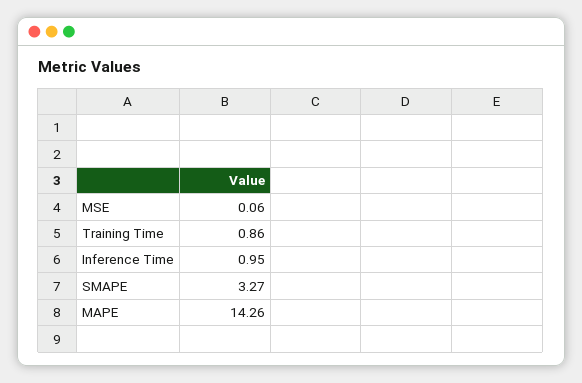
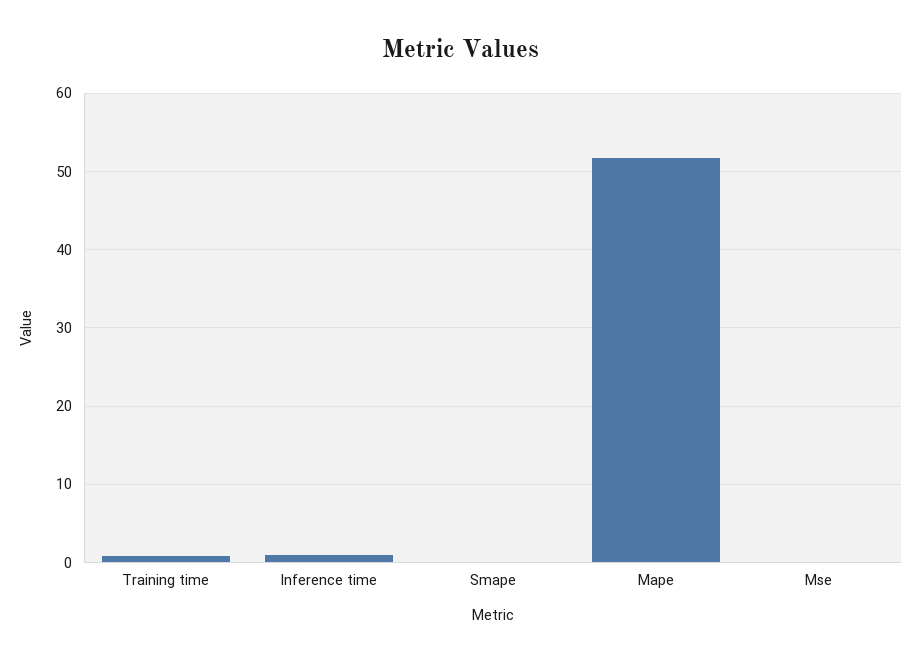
  {
    "MSE": 0.06,
    "Training Time": 0.86,
    "Inference Time": 0.95,
-   "SMAPE": 3.27,
+   "SMAPE": 0,
-   "MAPE": 14.26
+   "MAPE": 52
  }

